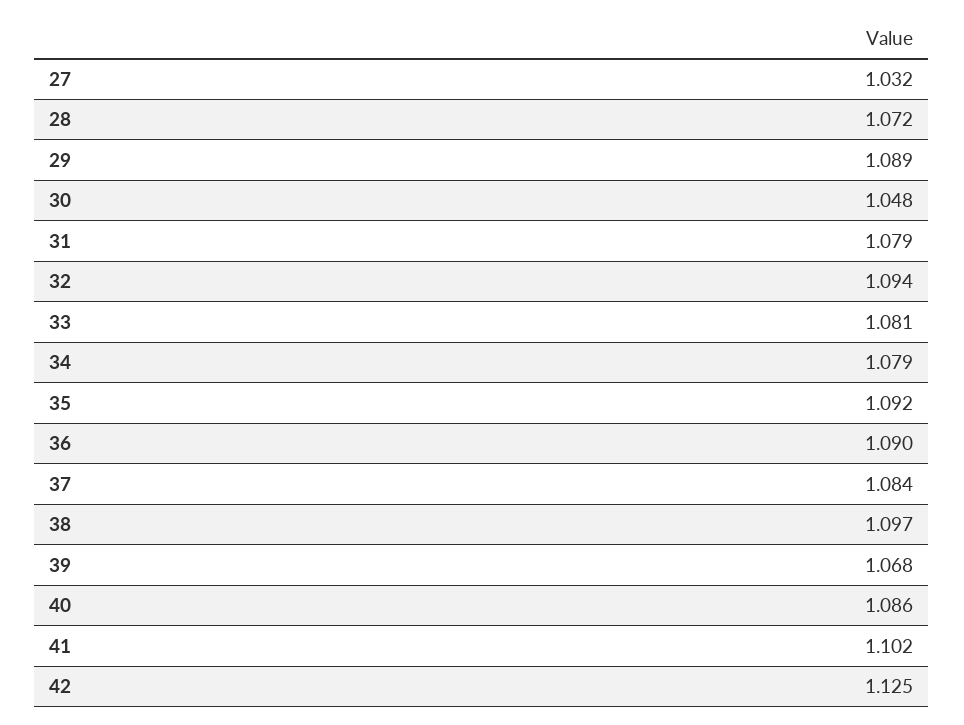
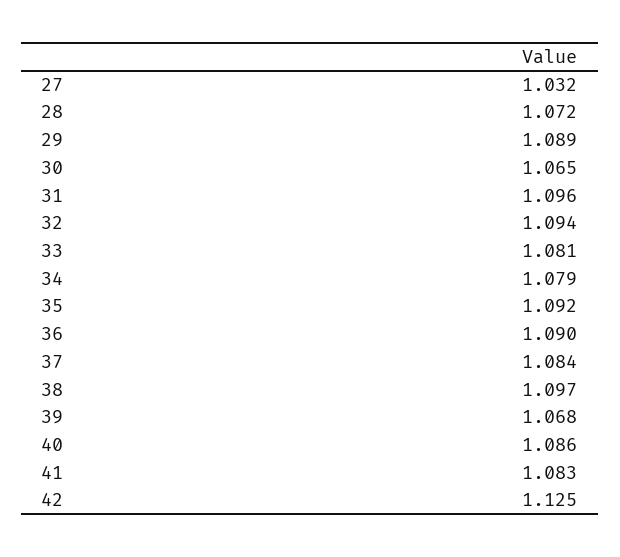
  {
    "27": 1.032,
    "28": 1.072,
    "29": 1.089,
-   "30": 1.048,
+   "30": 1.065,
-   "31": 1.079,
+   "31": 1.096,
    "32": 1.094,
    "33": 1.081,
    "34": 1.079,
    "35": 1.092,
    "36": 1.09,
    "37": 1.084,
    "38": 1.097,
    "39": 1.068,
    "40": 1.086,
-   "41": 1.102,
+   "41": 1.083,
    "42": 1.125
  }

